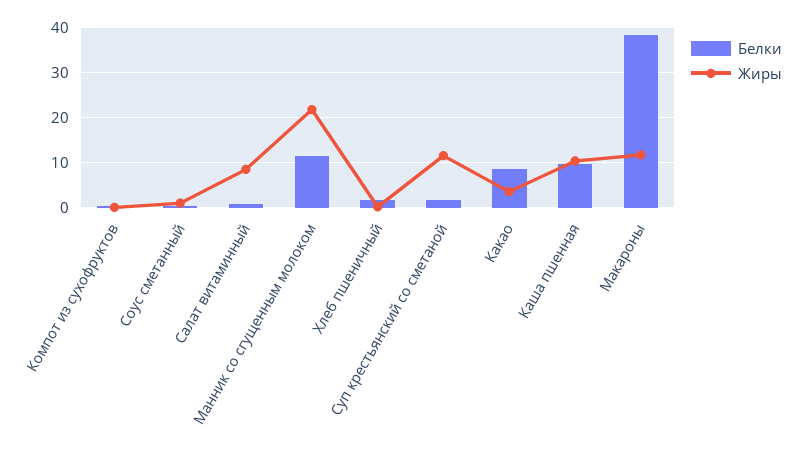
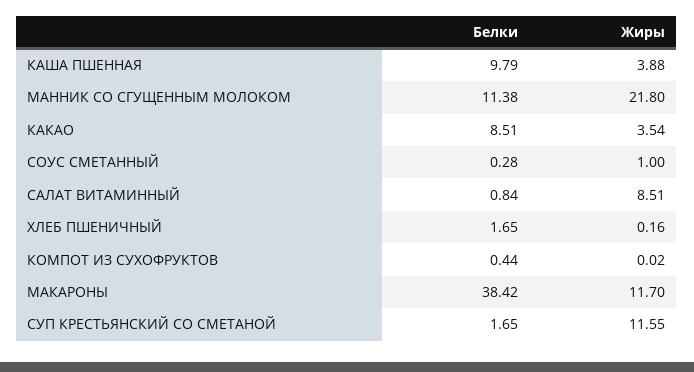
  {
    "Белки": {
      "Компот из сухофруктов": 0.44,
      "Соус сметанный": 0.28,
      "Салат витаминный": 0.84,
      "Манник со сгущенным молоком": 11.38,
      "Хлеб пшеничный": 1.65,
      "Суп крестьянский со сметаной": 1.65,
      "Какао": 8.51,
      "Каша пшенная": 9.79,
      "Макароны": 38.42
    },
    "Жиры": {
      "Компот из сухофруктов": 0.02,
      "Соус сметанный": 1,
      "Салат витаминный": 8.51,
      "Манник со сгущенным молоком": 21.8,
      "Хлеб пшеничный": 0.16,
      "Суп крестьянский со сметаной": 11.55,
      "Какао": 3.54,
-     "Каша пшенная": 10,
+     "Каша пшенная": 3.88,
      "Макароны": 11.7
    }
  }

